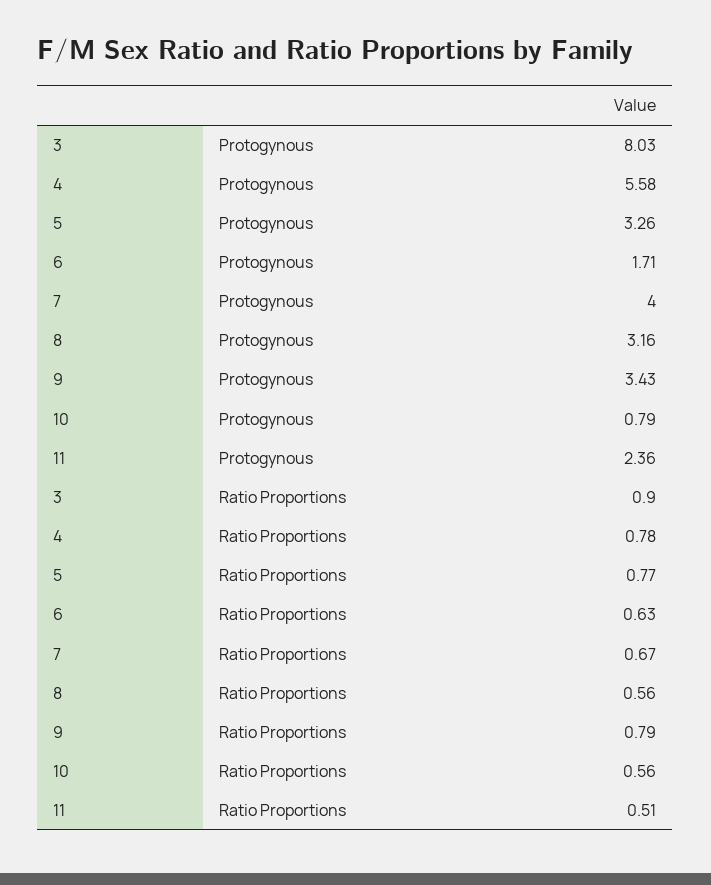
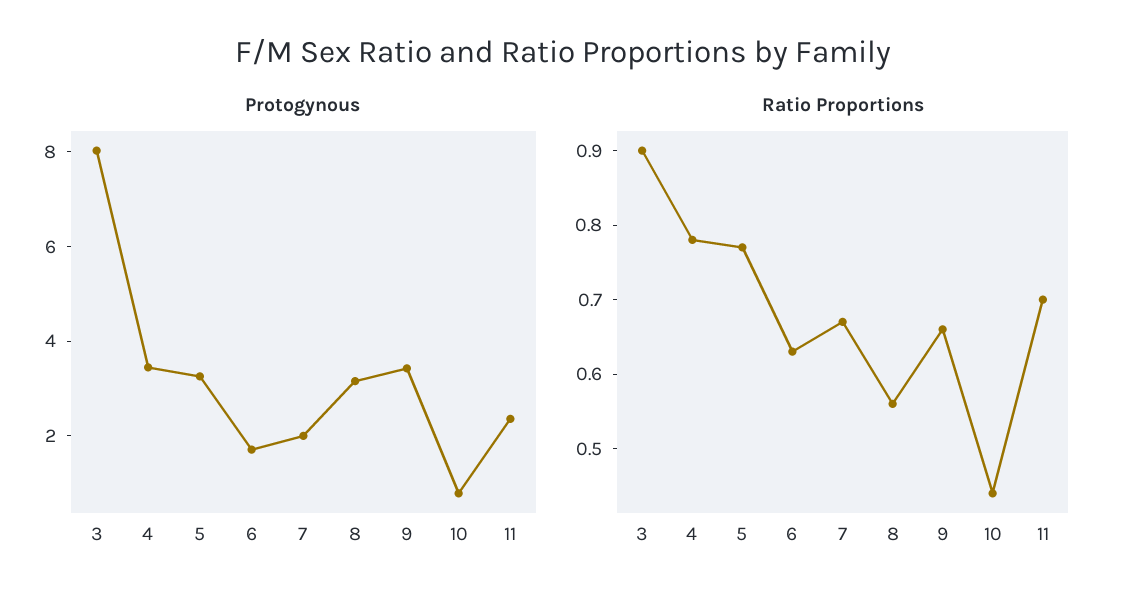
  {
    "Protogynous": {
      "3": 8.03,
-     "4": 5.58,
+     "4": 3.5,
      "5": 3.26,
      "6": 1.71,
-     "7": 4,
+     "7": 2,
      "8": 3.16,
      "9": 3.43,
      "10": 0.79,
      "11": 2.36
    },
    "Ratio Proportions": {
      "3": 0.9,
      "4": 0.78,
      "5": 0.77,
      "6": 0.63,
      "7": 0.67,
      "8": 0.56,
-     "9": 0.79,
+     "9": 0.65,
-     "10": 0.56,
+     "10": 0.45,
-     "11": 0.51
+     "11": 0.7
    }
  }

